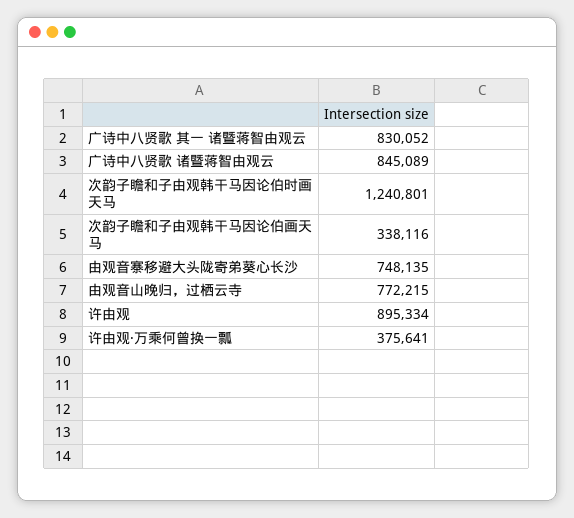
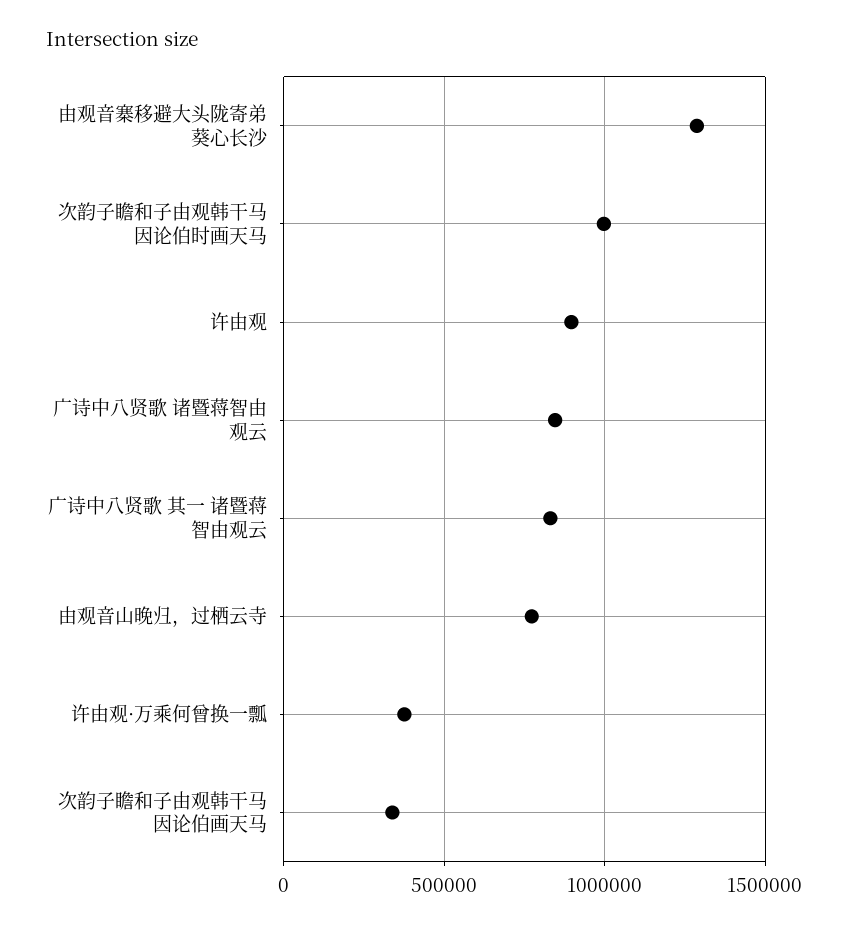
  {
    "广诗中八贤歌 其一 诸暨蒋智由观云": 830052,
    "广诗中八贤歌 诸暨蒋智由观云": 845089,
-   "次韵子瞻和子由观韩干马因论伯时画天马": 1240801,
+   "次韵子瞻和子由观韩干马因论伯时画天马": 1000000,
    "次韵子瞻和子由观韩干马因论伯画天马": 338116,
-   "由观音寨移避大头陇寄弟葵心长沙": 748135,
+   "由观音寨移避大头陇寄弟葵心长沙": 1300000,
    "由观音山晚归，过栖云寺": 772215,
    "许由观": 895334,
    "许由观·万乘何曾换一瓢": 375641
  }

